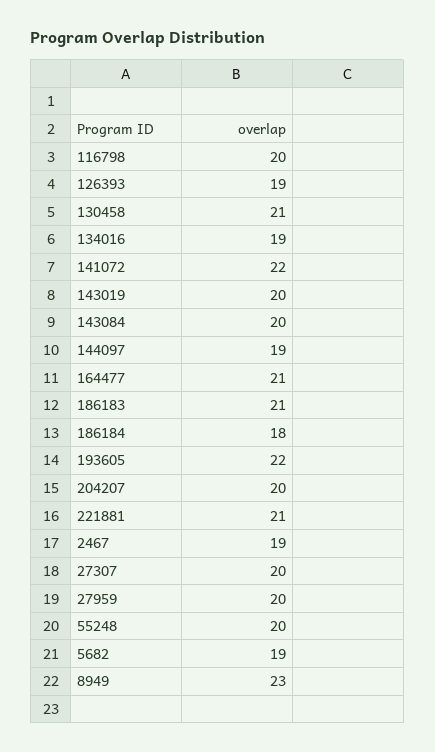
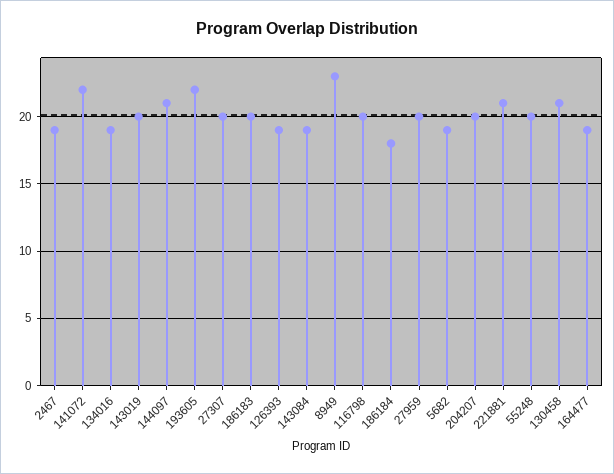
  {
    "116798": 20,
    "126393": 19,
    "130458": 21,
    "134016": 19,
    "141072": 22,
    "143019": 20,
-   "143084": 20,
+   "143084": 19,
-   "144097": 19,
+   "144097": 21,
-   "164477": 21,
+   "164477": 19,
-   "186183": 21,
+   "186183": 20,
    "186184": 18,
    "193605": 22,
    "204207": 20,
    "221881": 21,
    "2467": 19,
    "27307": 20,
    "27959": 20,
    "55248": 20,
    "5682": 19,
    "8949": 23
  }

